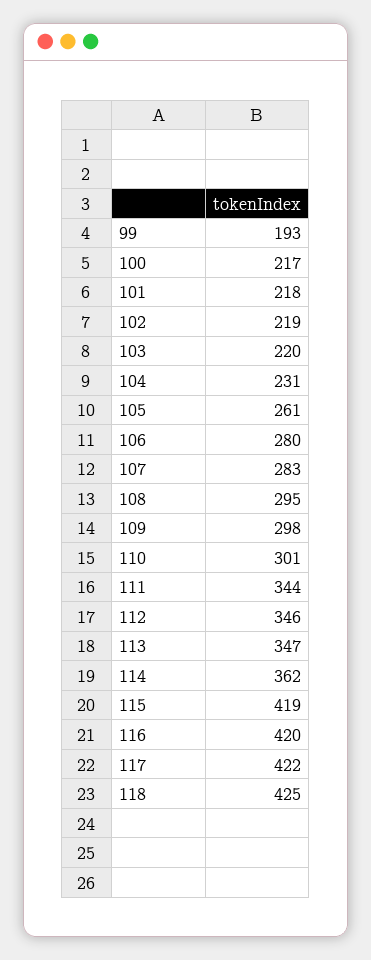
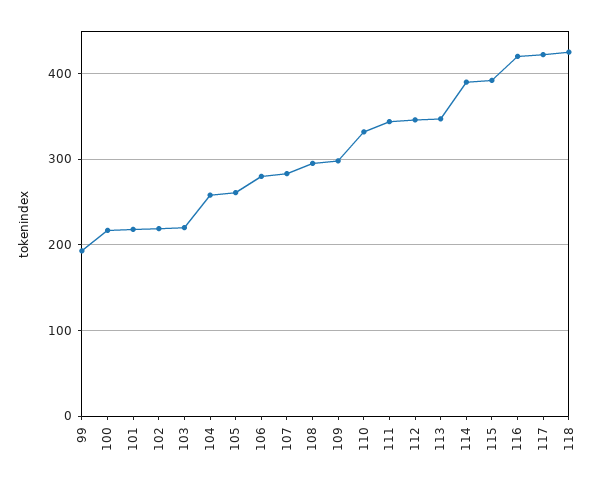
  {
    "99": 193,
    "100": 217,
    "101": 218,
    "102": 219,
    "103": 220,
-   "104": 231,
+   "104": 260,
    "105": 261,
    "106": 280,
    "107": 283,
    "108": 295,
    "109": 298,
-   "110": 301,
+   "110": 330,
    "111": 344,
    "112": 346,
    "113": 347,
-   "114": 362,
+   "114": 390,
-   "115": 419,
+   "115": 390,
    "116": 420,
    "117": 422,
    "118": 425
  }

